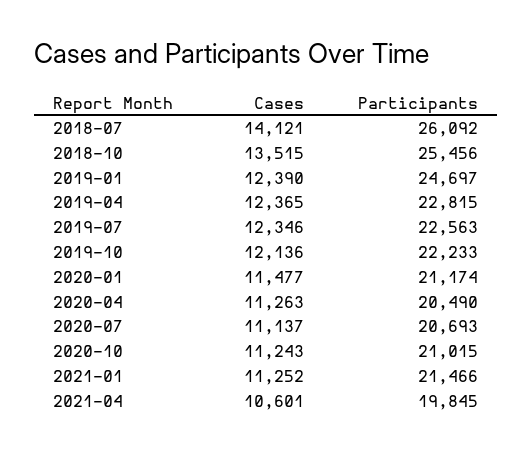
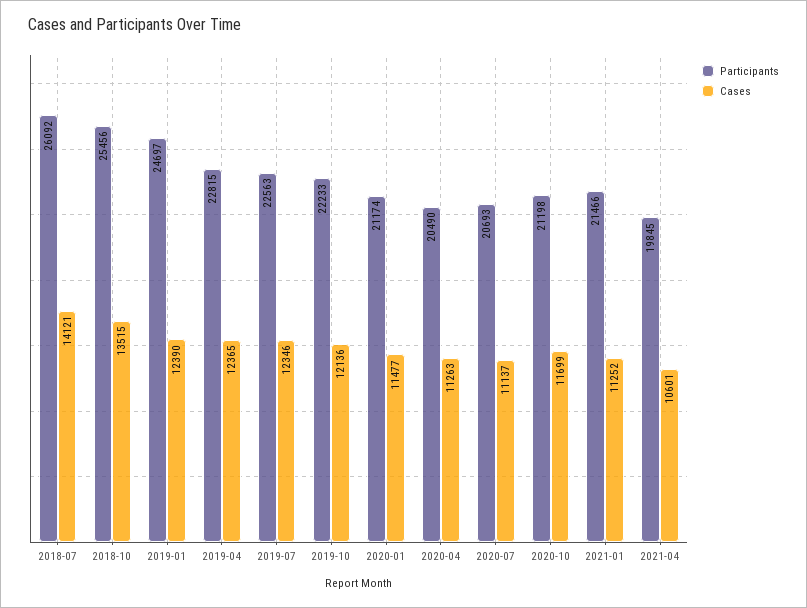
  {
    "Cases": {
      "2018-07": 14121,
      "2018-10": 13515,
      "2019-01": 12390,
      "2019-04": 12365,
      "2019-07": 12346,
      "2019-10": 12136,
      "2020-01": 11477,
      "2020-04": 11263,
      "2020-07": 11137,
-     "2020-10": 11243,
+     "2020-10": 11699,
      "2021-01": 11252,
      "2021-04": 10601
    },
    "Participants": {
      "2018-07": 26092,
      "2018-10": 25456,
      "2019-01": 24697,
      "2019-04": 22815,
      "2019-07": 22563,
      "2019-10": 22233,
      "2020-01": 21174,
      "2020-04": 20490,
      "2020-07": 20693,
-     "2020-10": 21015,
+     "2020-10": 21198,
      "2021-01": 21466,
      "2021-04": 19845
    }
  }

